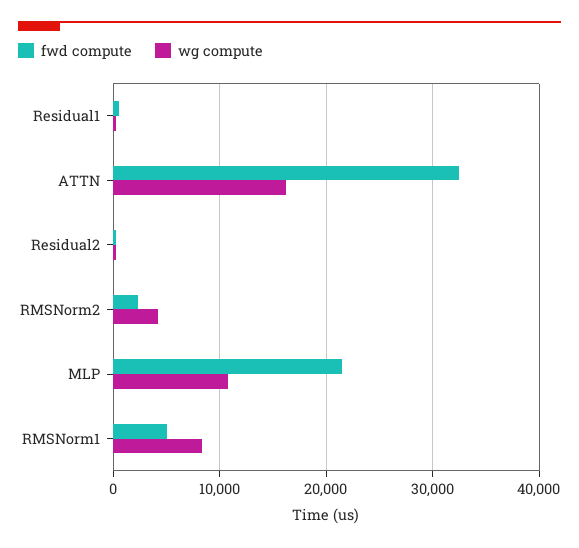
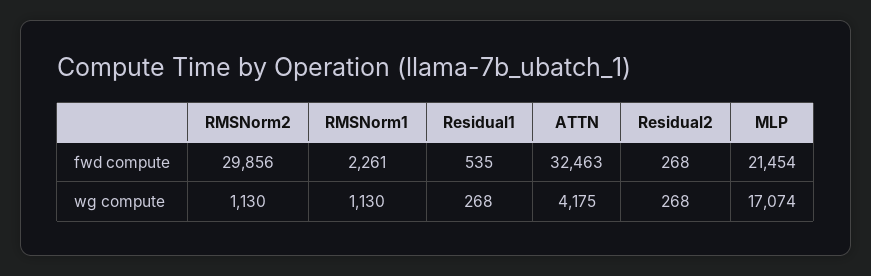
  {
    "fwd compute": {
      "Residual1": 535,
      "ATTN": 32463,
      "Residual2": 268,
-     "RMSNorm2": 2000,
+     "RMSNorm2": 29856,
      "MLP": 21454,
-     "RMSNorm1": 5000
+     "RMSNorm1": 2261
    },
    "wg compute": {
      "Residual1": 268,
-     "ATTN": 16000,
+     "ATTN": 4175,
      "Residual2": 268,
-     "RMSNorm2": 4000,
+     "RMSNorm2": 1130,
-     "MLP": 11000,
+     "MLP": 17074,
-     "RMSNorm1": 8000
+     "RMSNorm1": 1130
    }
  }

